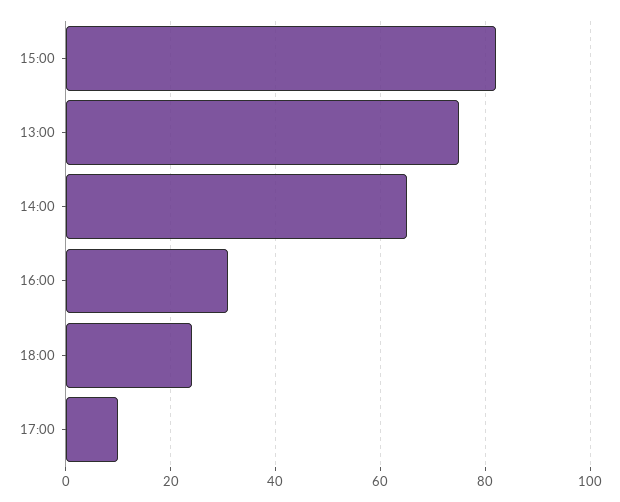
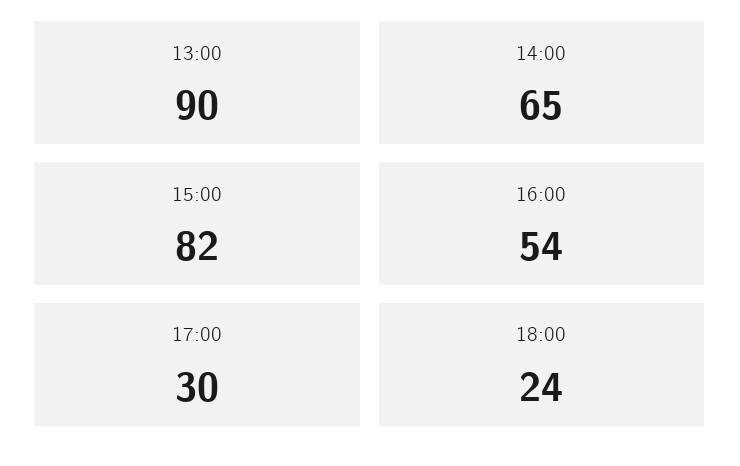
  {
    "15:00": 82,
-   "13:00": 75,
+   "13:00": 90,
    "14:00": 65,
-   "16:00": 30,
+   "16:00": 54,
    "18:00": 24,
-   "17:00": 10
+   "17:00": 30
  }

